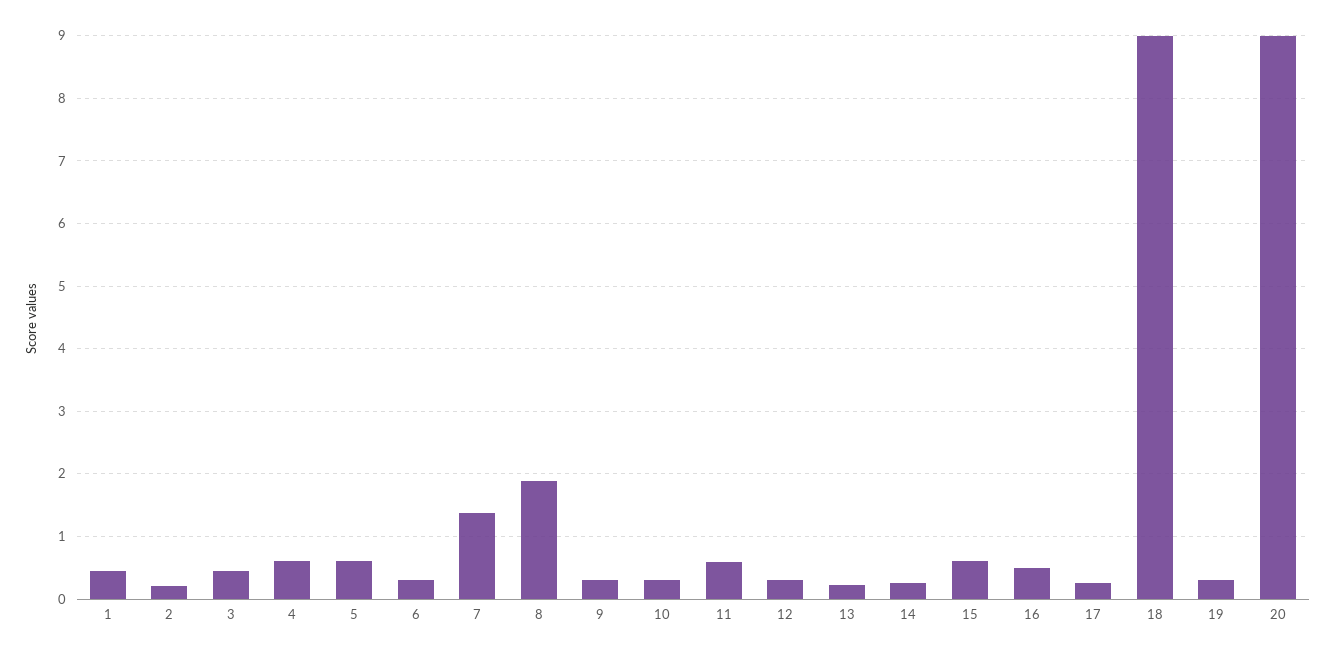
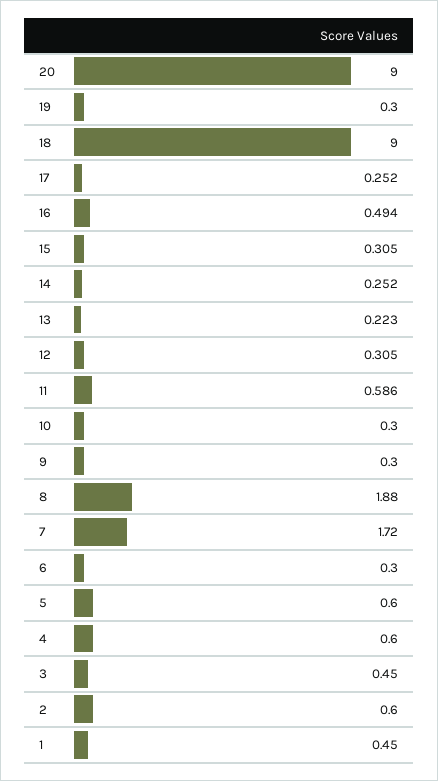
  {
    "1": 0.45,
-   "2": 0.2,
+   "2": 0.6,
    "3": 0.45,
    "4": 0.6,
    "5": 0.6,
    "6": 0.3,
-   "7": 1.4,
+   "7": 1.72,
    "8": 1.88,
    "9": 0.3,
    "10": 0.3,
    "11": 0.586,
    "12": 0.305,
    "13": 0.223,
    "14": 0.252,
-   "15": 0.6,
+   "15": 0.305,
    "16": 0.494,
    "17": 0.252,
    "18": 9,
    "19": 0.3,
    "20": 9
  }

